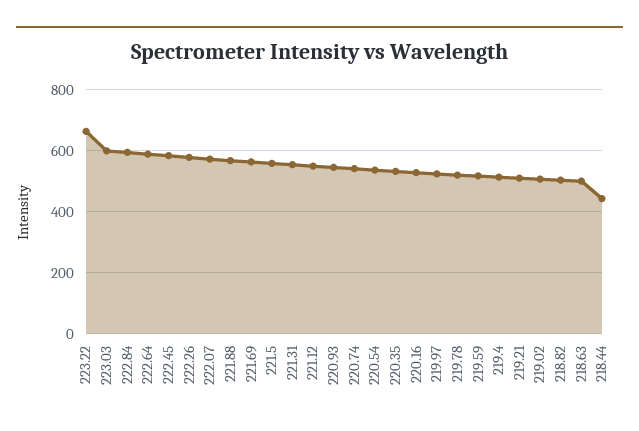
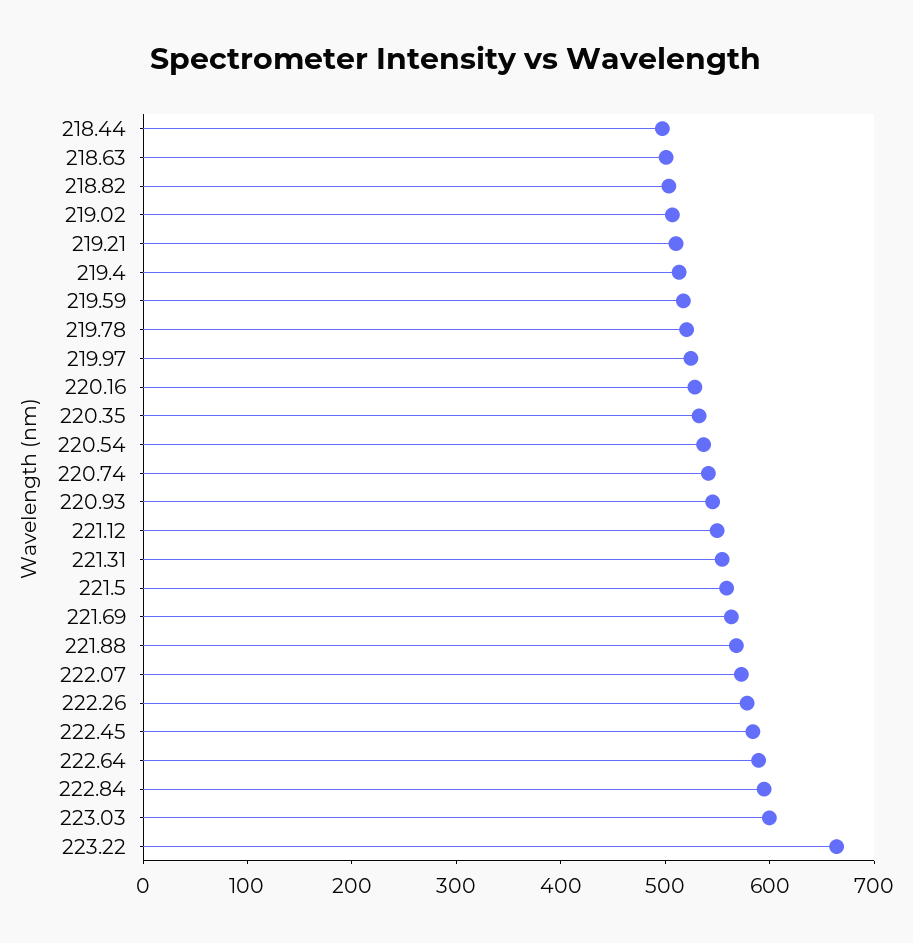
  {
    "223.22": 660,
    "223.03": 600,
    "222.84": 600,
    "222.64": 580,
    "222.45": 580,
    "222.26": 580,
    "222.07": 580,
    "221.88": 560,
    "221.69": 560,
    "221.5": 560,
    "221.31": 560,
    "221.12": 540,
    "220.93": 540,
    "220.74": 540,
    "220.54": 540,
    "220.35": 540,
    "220.16": 520,
    "219.97": 520,
    "219.78": 520,
    "219.59": 520,
    "219.4": 520,
    "219.21": 520,
    "219.02": 500,
    "218.82": 500,
    "218.63": 500,
-   "218.44": 440
+   "218.44": 500
  }

